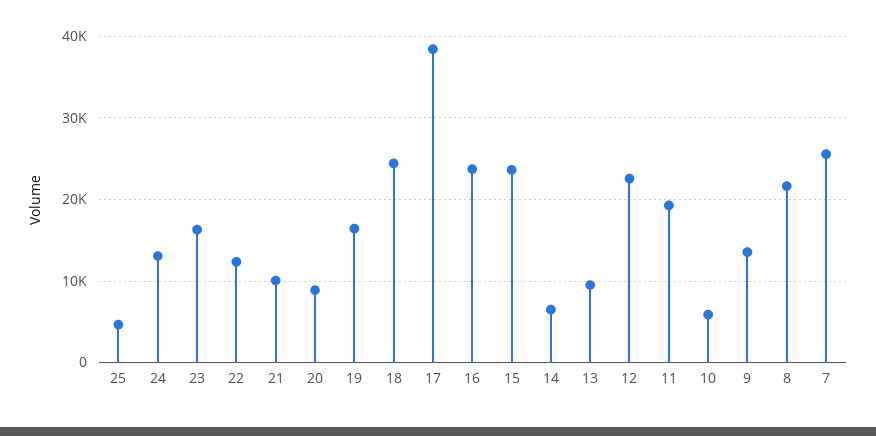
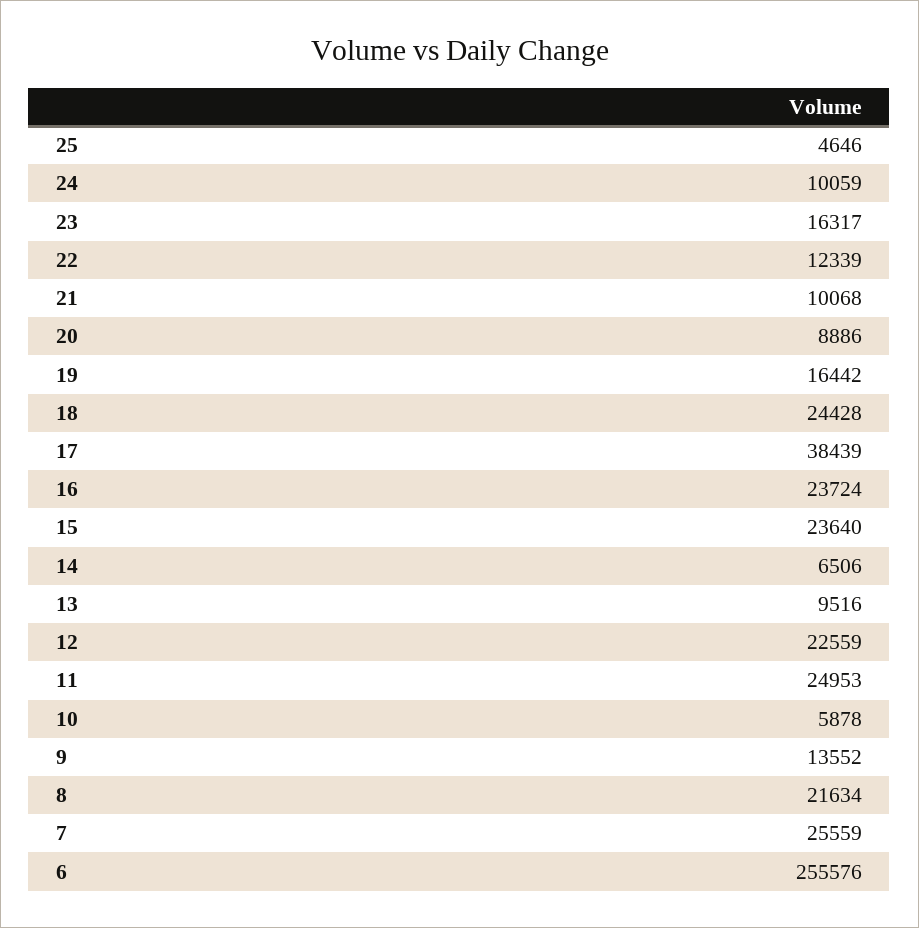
  {
    "25": 4646,
-   "24": 13000,
+   "24": 10059,
    "23": 16317,
    "22": 12339,
    "21": 10068,
    "20": 8886,
    "19": 16442,
    "18": 24428,
    "17": 38439,
    "16": 23724,
    "15": 23640,
    "14": 6506,
    "13": 9516,
    "12": 22559,
-   "11": 19000,
+   "11": 24953,
    "10": 5878,
    "9": 13552,
    "8": 21634,
-   "7": 25559
+   "7": 25559,
+   "6": 255576
  }

